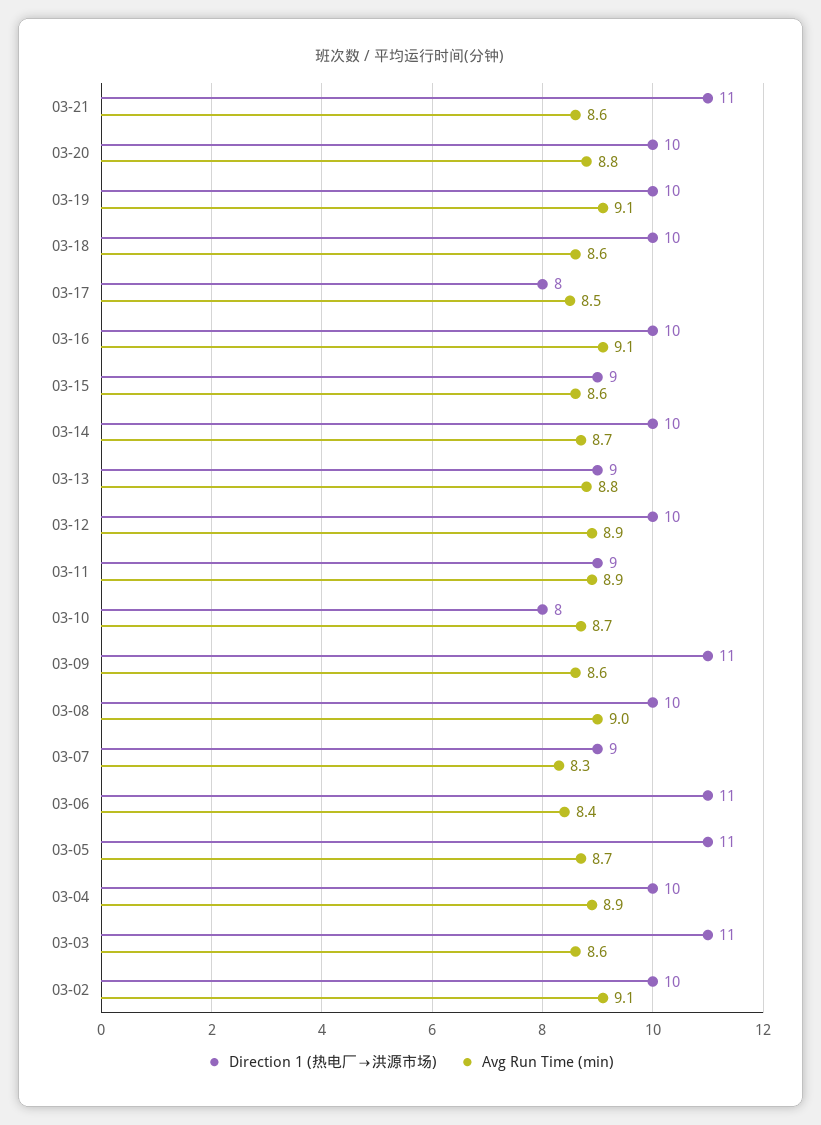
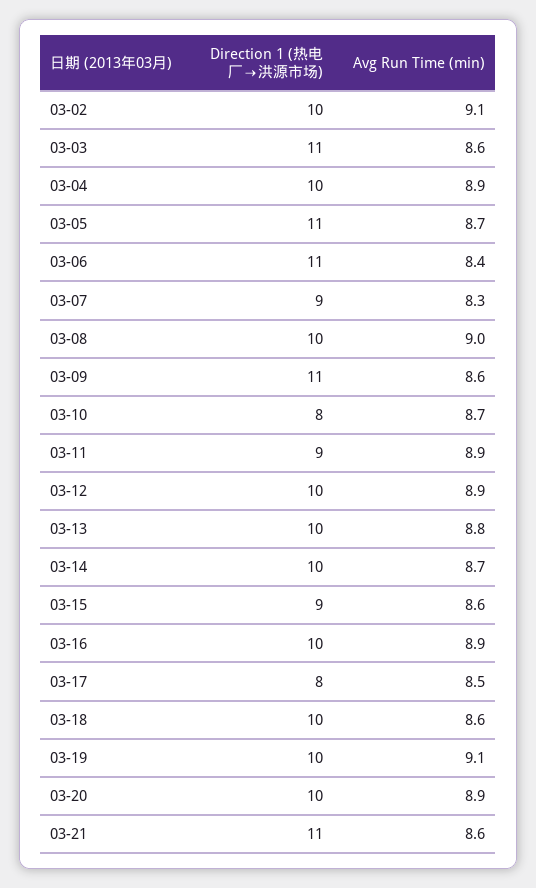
  {
    "Direction 1 (热电厂→洪源市场)": {
      "03-21": 11,
      "03-20": 10,
      "03-19": 10,
      "03-18": 10,
      "03-17": 8,
      "03-16": 10,
      "03-15": 9,
      "03-14": 10,
-     "03-13": 9,
+     "03-13": 10,
      "03-12": 10,
      "03-11": 9,
      "03-10": 8,
      "03-09": 11,
      "03-08": 10,
      "03-07": 9,
      "03-06": 11,
      "03-05": 11,
      "03-04": 10,
      "03-03": 11,
      "03-02": 10
    },
    "Avg Run Time (min)": {
      "03-21": 8.6,
-     "03-20": 8.8,
+     "03-20": 8.9,
      "03-19": 9.1,
      "03-18": 8.6,
      "03-17": 8.5,
-     "03-16": 9.1,
+     "03-16": 8.9,
      "03-15": 8.6,
      "03-14": 8.7,
      "03-13": 8.8,
      "03-12": 8.9,
      "03-11": 8.9,
      "03-10": 8.7,
      "03-09": 8.6,
      "03-08": 9,
      "03-07": 8.3,
      "03-06": 8.4,
      "03-05": 8.7,
      "03-04": 8.9,
      "03-03": 8.6,
      "03-02": 9.1
    }
  }

